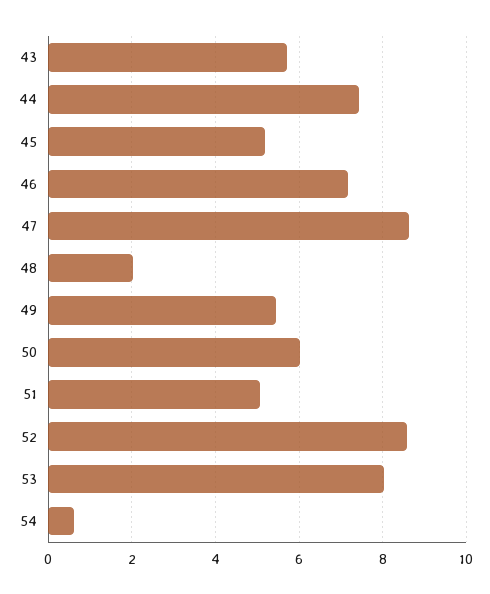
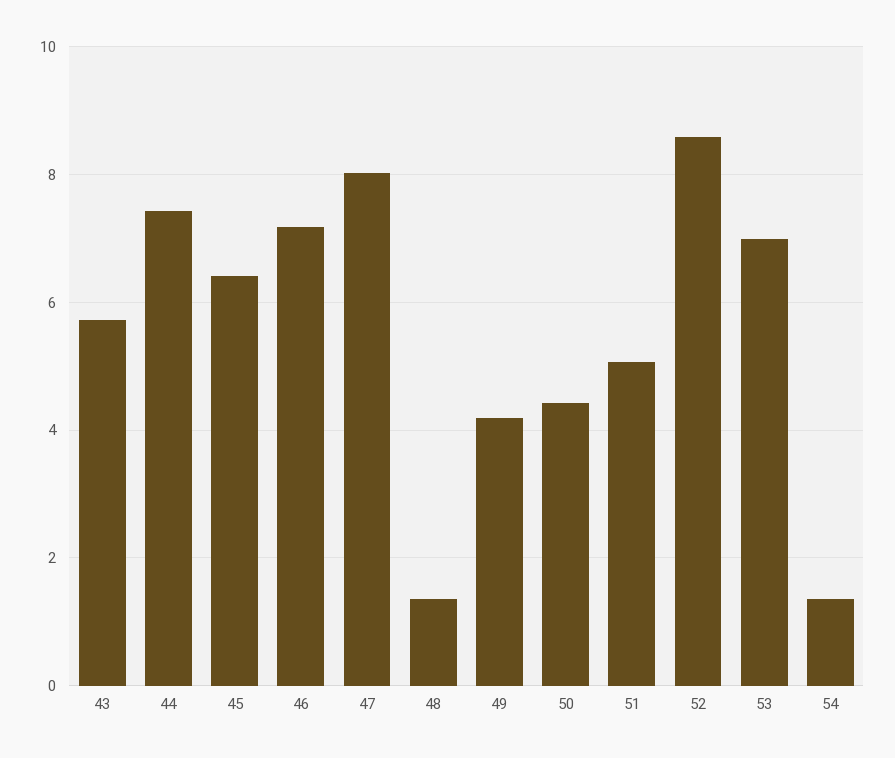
  {
    "43": 5.8,
    "44": 7.4,
-   "45": 5.2,
+   "45": 6.4,
    "46": 7.2,
-   "47": 8.6,
+   "47": 8,
-   "48": 2,
+   "48": 1.4,
-   "49": 5.4,
+   "49": 4.2,
-   "50": 6,
+   "50": 4.4,
    "51": 5,
    "52": 8.6,
-   "53": 8,
+   "53": 7,
-   "54": 0.6
+   "54": 1.4
  }

